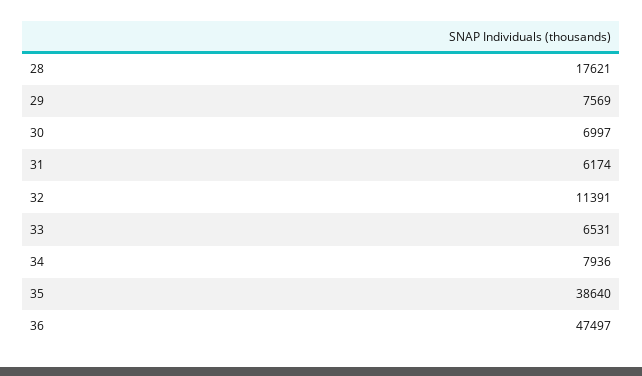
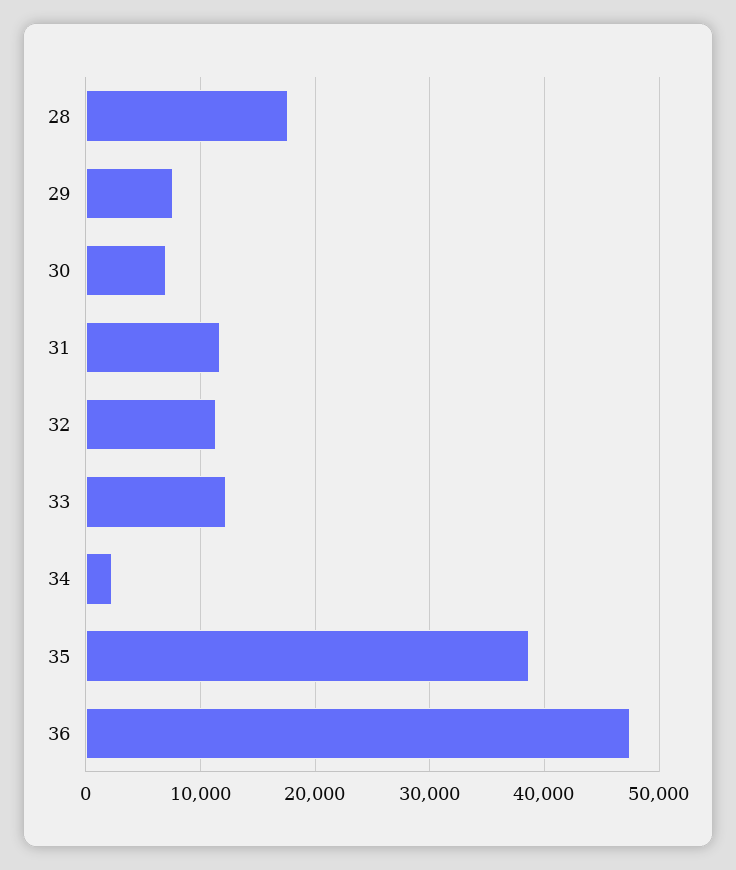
  {
    "28": 17621,
    "29": 7569,
    "30": 6997,
-   "31": 6174,
+   "31": 12000,
    "32": 11391,
-   "33": 6531,
+   "33": 12000,
-   "34": 7936,
+   "34": 2000,
    "35": 38640,
    "36": 47497
  }

